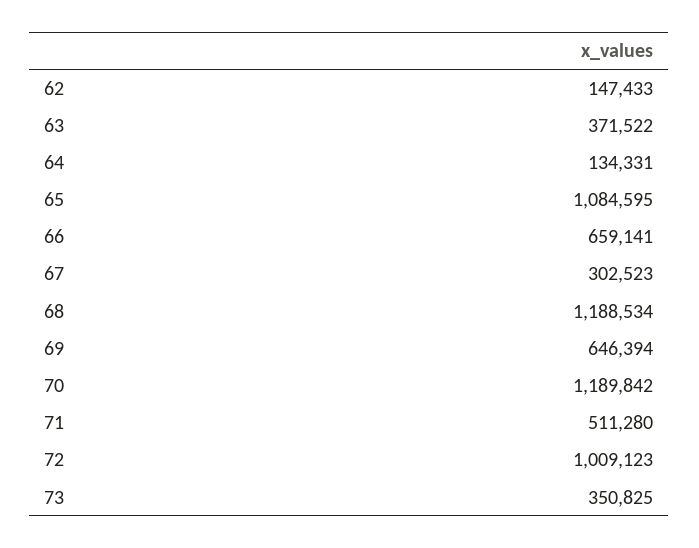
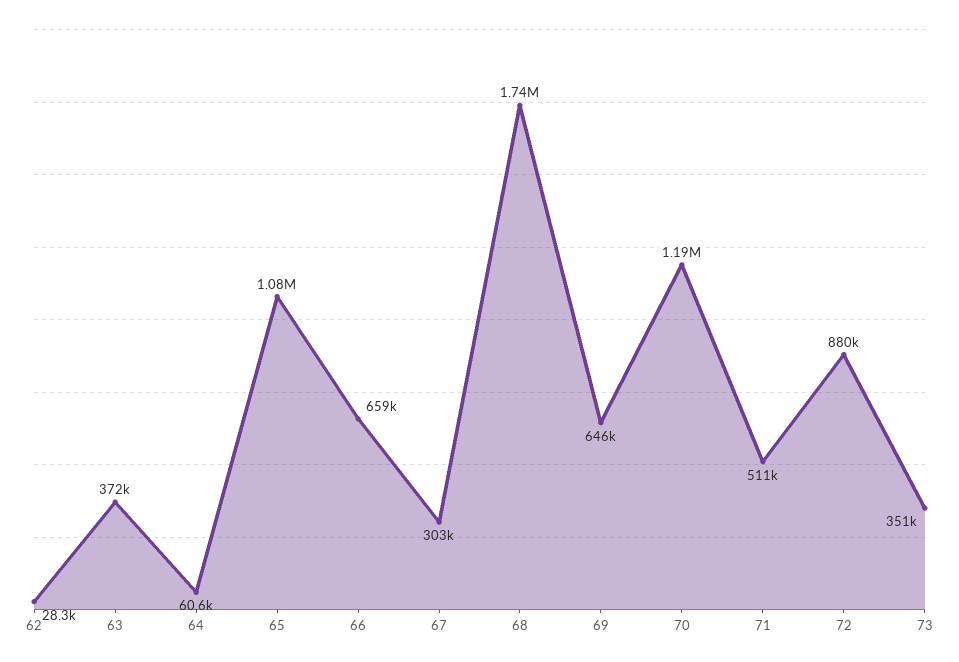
  {
-   "62": 147433,
+   "62": 28300,
    "63": 371522,
-   "64": 134331,
+   "64": 60600,
    "65": 1084595,
    "66": 659141,
    "67": 302523,
-   "68": 1188534,
+   "68": 1740000,
    "69": 646394,
    "70": 1189842,
    "71": 511280,
-   "72": 1009123,
+   "72": 880000,
    "73": 350825
  }

